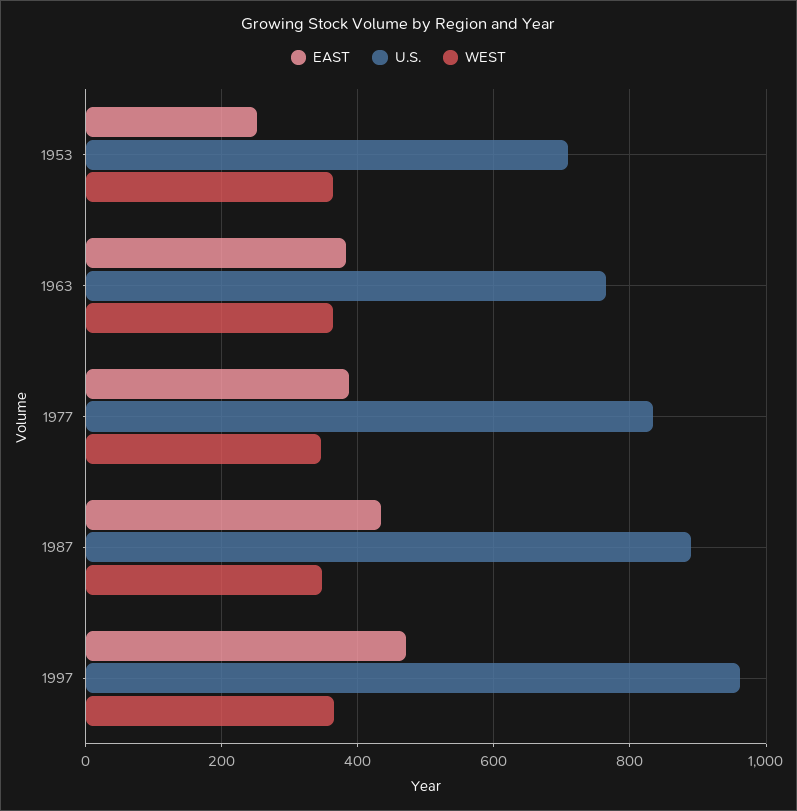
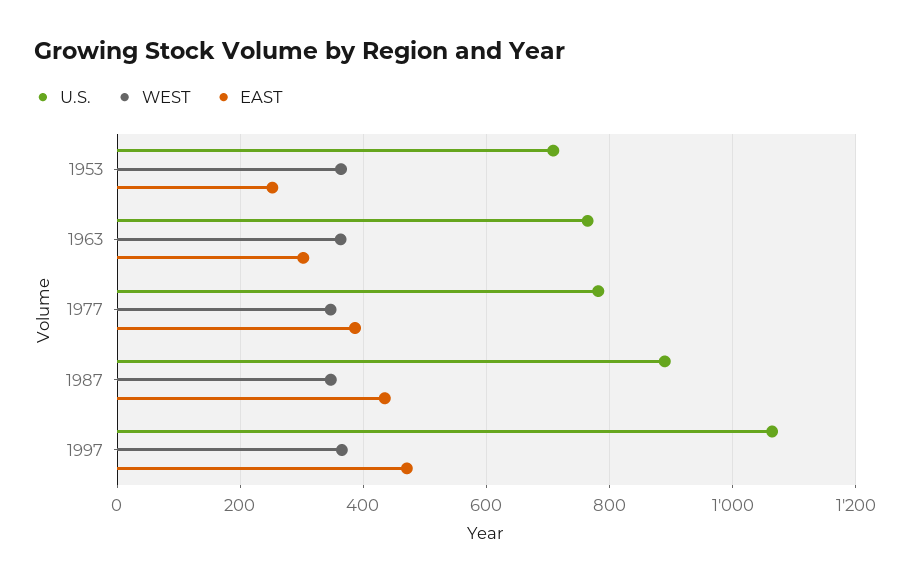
  {
    "EAST": {
      "1953": 260,
-     "1963": 380,
+     "1963": 300,
      "1977": 380,
      "1987": 440,
      "1997": 480
    },
    "U.S.": {
      "1953": 700,
      "1963": 760,
-     "1977": 840,
+     "1977": 780,
      "1987": 880,
-     "1997": 960
+     "1997": 1060
    },
    "WEST": {
      "1953": 360,
      "1963": 360,
      "1977": 340,
      "1987": 340,
      "1997": 360
    }
  }

